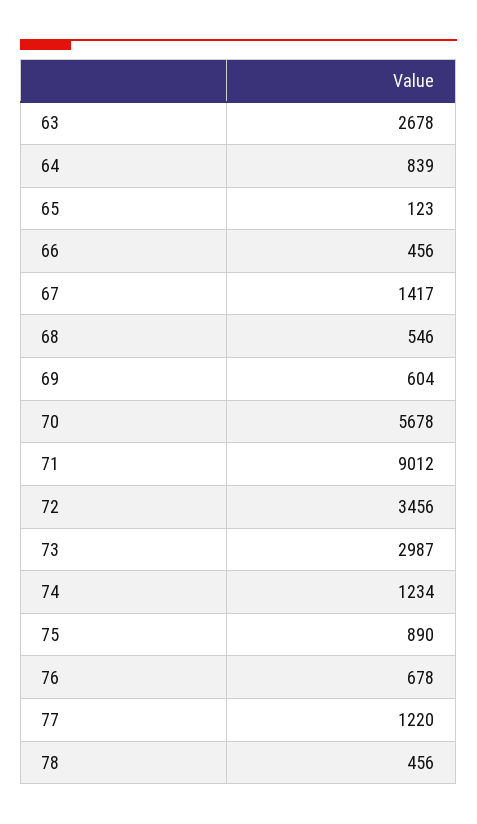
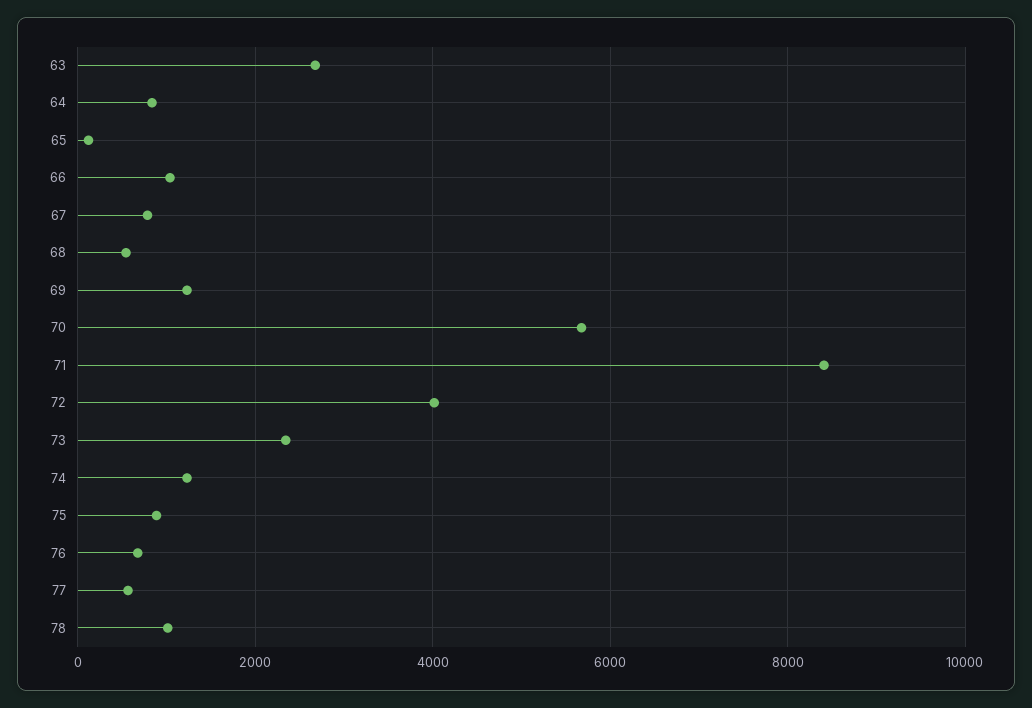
  {
    "63": 2678,
    "64": 839,
    "65": 123,
-   "66": 456,
+   "66": 1000,
-   "67": 1417,
+   "67": 800,
    "68": 546,
-   "69": 604,
+   "69": 1200,
    "70": 5678,
-   "71": 9012,
+   "71": 8400,
-   "72": 3456,
+   "72": 4000,
-   "73": 2987,
+   "73": 2400,
    "74": 1234,
    "75": 890,
    "76": 678,
-   "77": 1220,
+   "77": 600,
-   "78": 456
+   "78": 1000
  }

